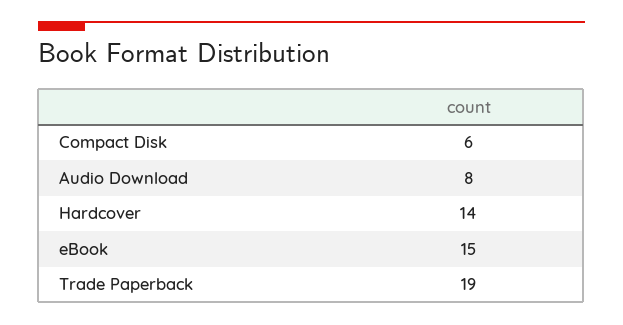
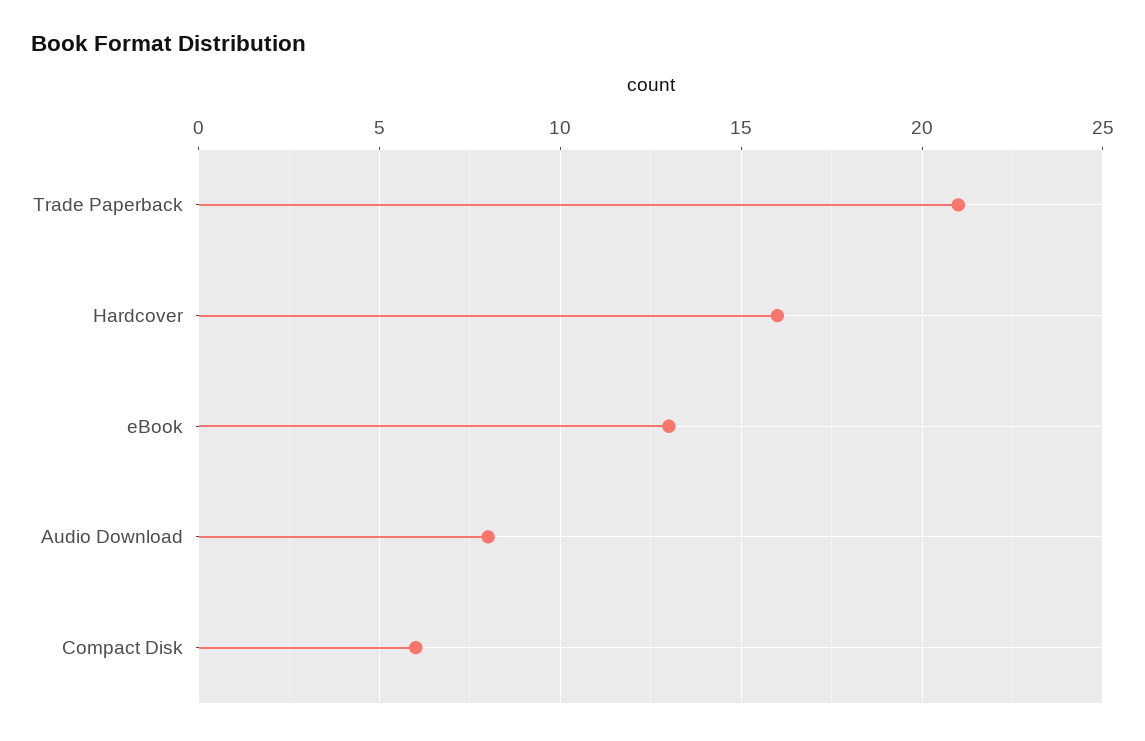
  {
    "Compact Disk": 6,
    "Audio Download": 8,
-   "Hardcover": 14,
+   "Hardcover": 16,
-   "eBook": 15,
+   "eBook": 13,
-   "Trade Paperback": 19
+   "Trade Paperback": 21
  }

